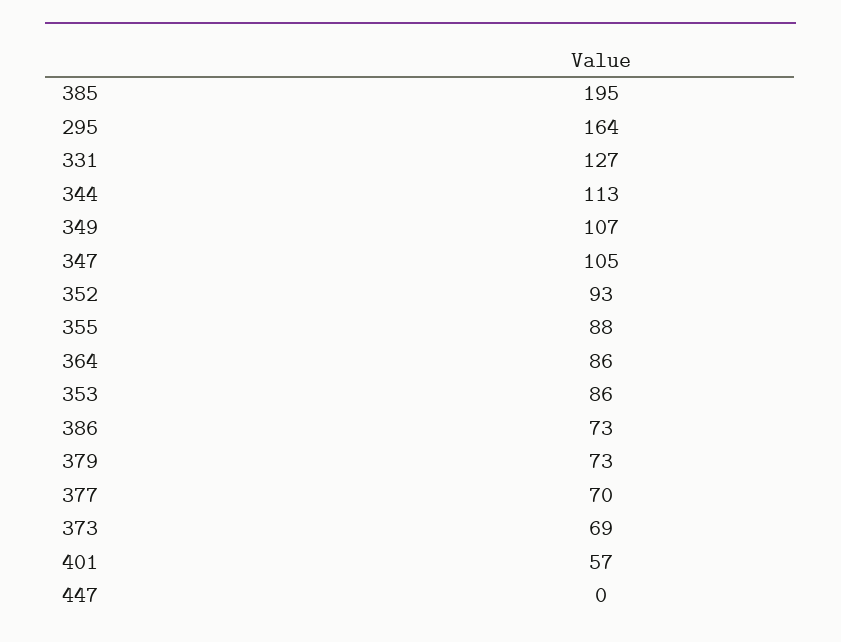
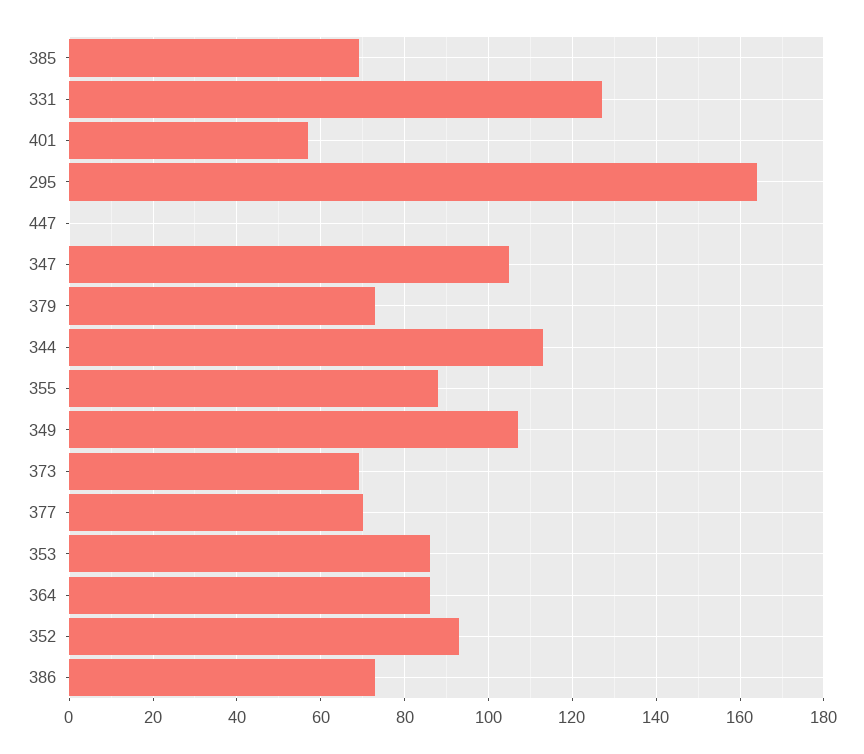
  {
-   "385": 195,
+   "385": 70,
    "295": 164,
    "331": 127,
    "344": 113,
    "349": 107,
    "347": 105,
    "352": 93,
    "355": 88,
    "364": 86,
    "353": 86,
    "386": 73,
    "379": 73,
    "377": 70,
    "373": 69,
    "401": 57,
    "447": 0
  }

